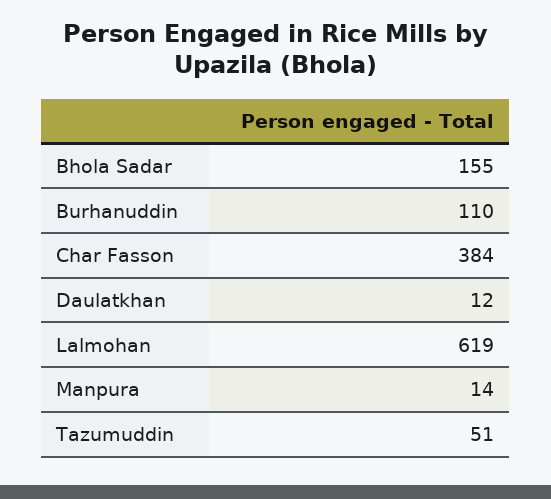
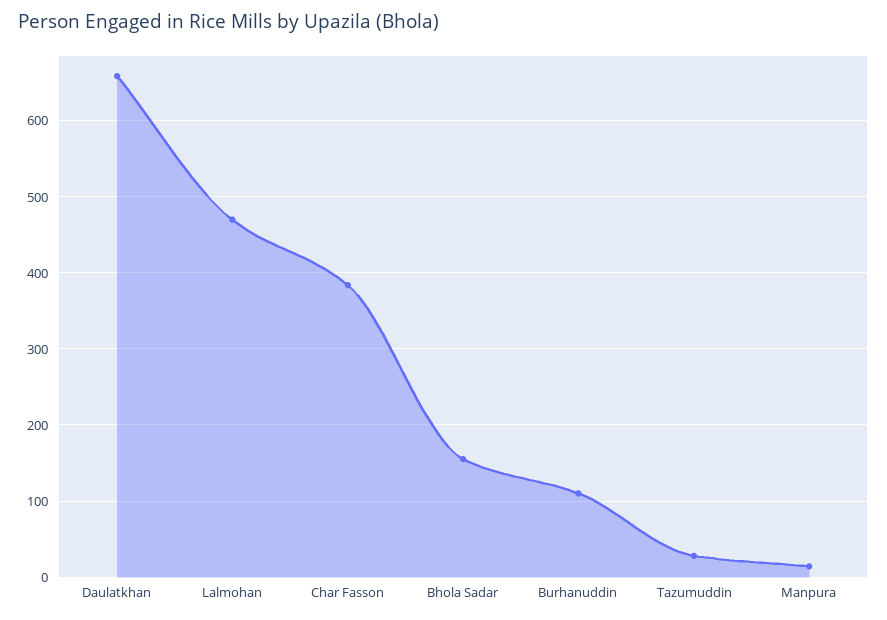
  {
    "Bhola Sadar": 155,
    "Burhanuddin": 110,
    "Char Fasson": 384,
-   "Daulatkhan": 12,
+   "Daulatkhan": 660,
-   "Lalmohan": 619,
+   "Lalmohan": 470,
    "Manpura": 14,
-   "Tazumuddin": 51
+   "Tazumuddin": 30
  }

